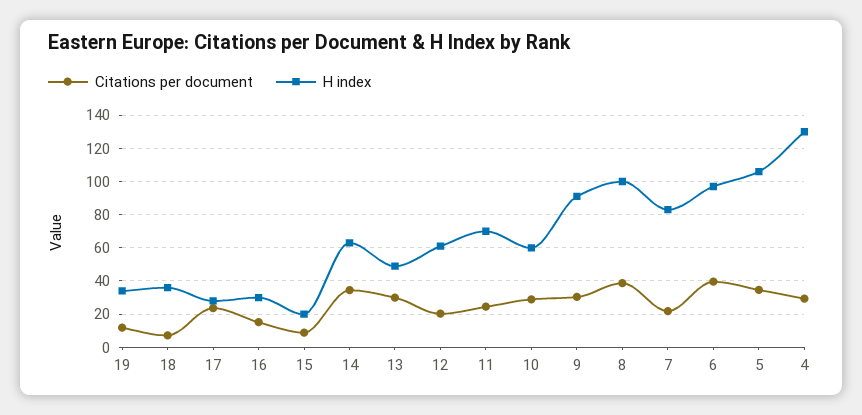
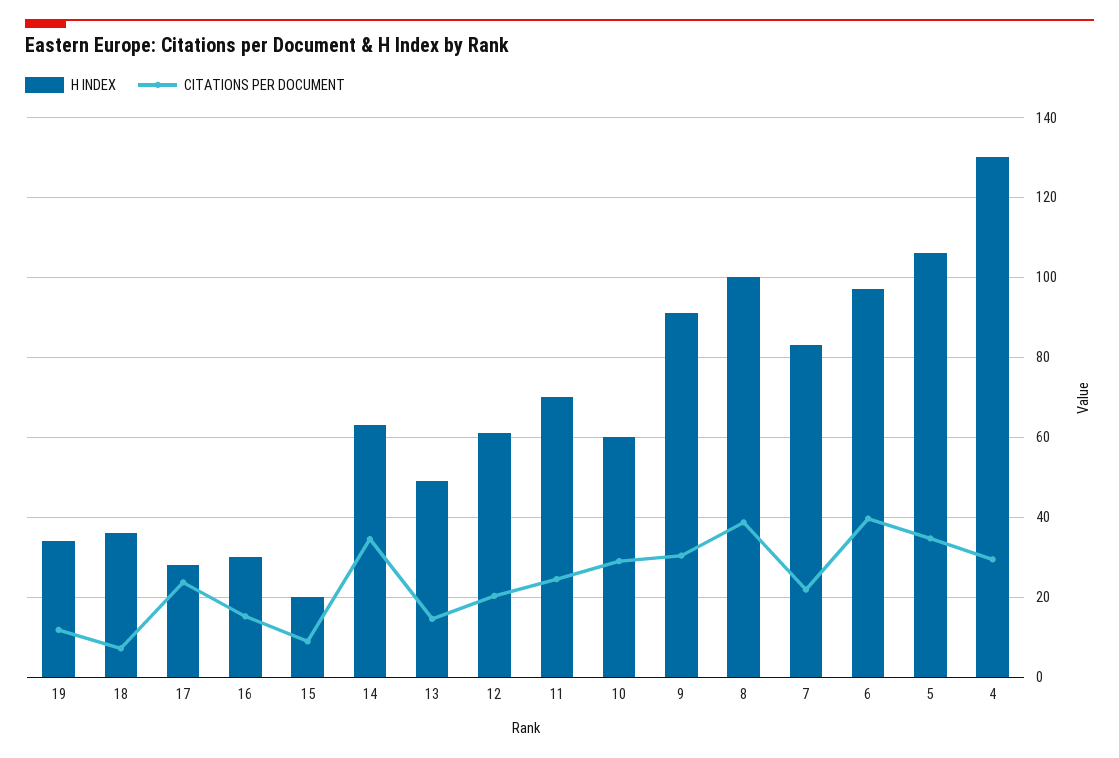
  {
    "Citations per document": {
      "19": 12,
      "18": 8,
      "17": 24,
      "16": 16,
      "15": 8,
      "14": 34,
-     "13": 30,
+     "13": 14,
      "12": 20,
      "11": 24,
      "10": 28,
      "9": 30,
      "8": 38,
      "7": 22,
      "6": 40,
      "5": 34,
      "4": 30
    },
    "H index": {
      "19": 34,
      "18": 36,
      "17": 28,
      "16": 30,
      "15": 20,
      "14": 64,
      "13": 50,
      "12": 62,
      "11": 70,
      "10": 60,
      "9": 92,
      "8": 100,
      "7": 84,
      "6": 98,
      "5": 106,
      "4": 130
    }
  }

